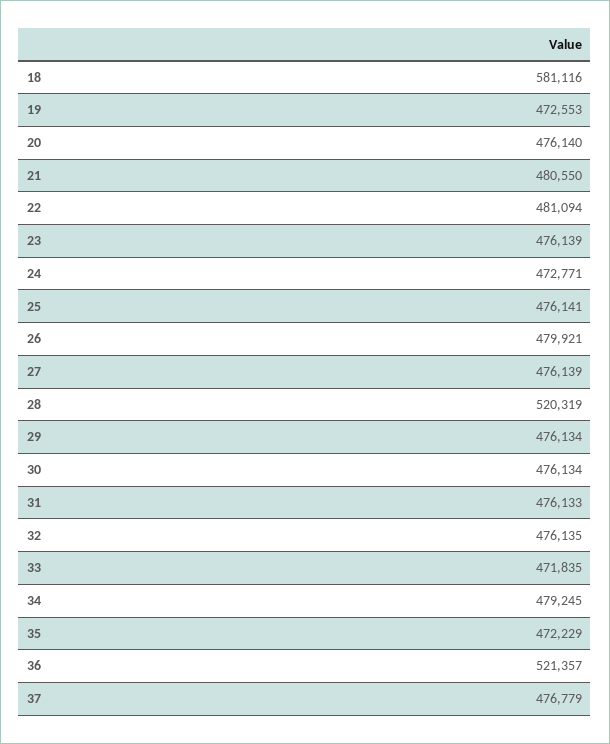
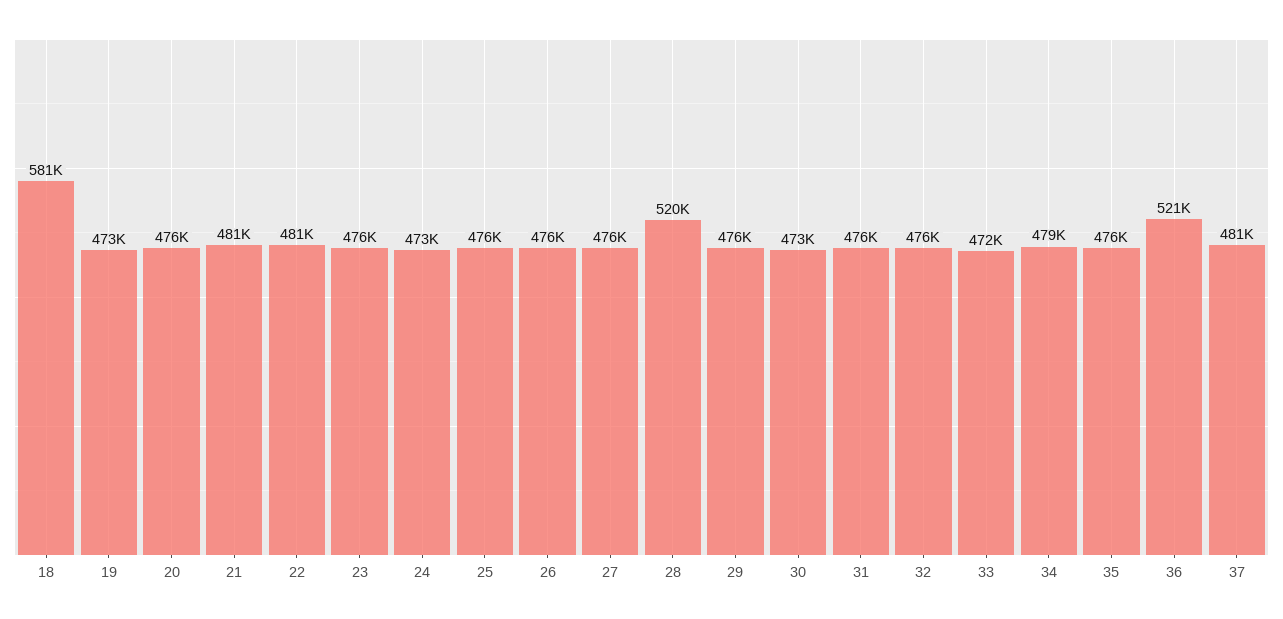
  {
    "18": 581116,
    "19": 472553,
    "20": 476140,
    "21": 480550,
    "22": 481094,
    "23": 476139,
    "24": 472771,
    "25": 476141,
-   "26": 479921,
+   "26": 476000,
    "27": 476139,
    "28": 520319,
    "29": 476134,
-   "30": 476134,
+   "30": 473000,
    "31": 476133,
    "32": 476135,
    "33": 471835,
    "34": 479245,
-   "35": 472229,
+   "35": 476000,
    "36": 521357,
-   "37": 476779
+   "37": 481000
  }

